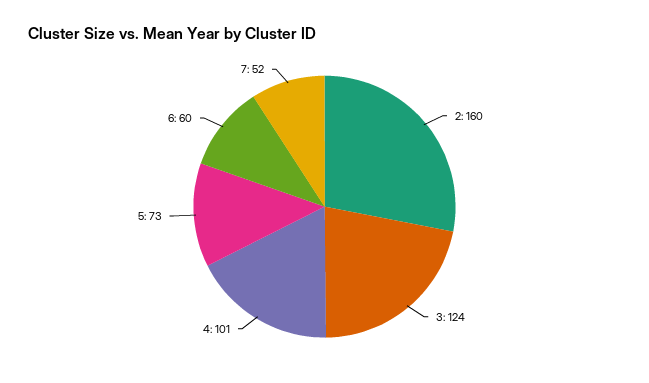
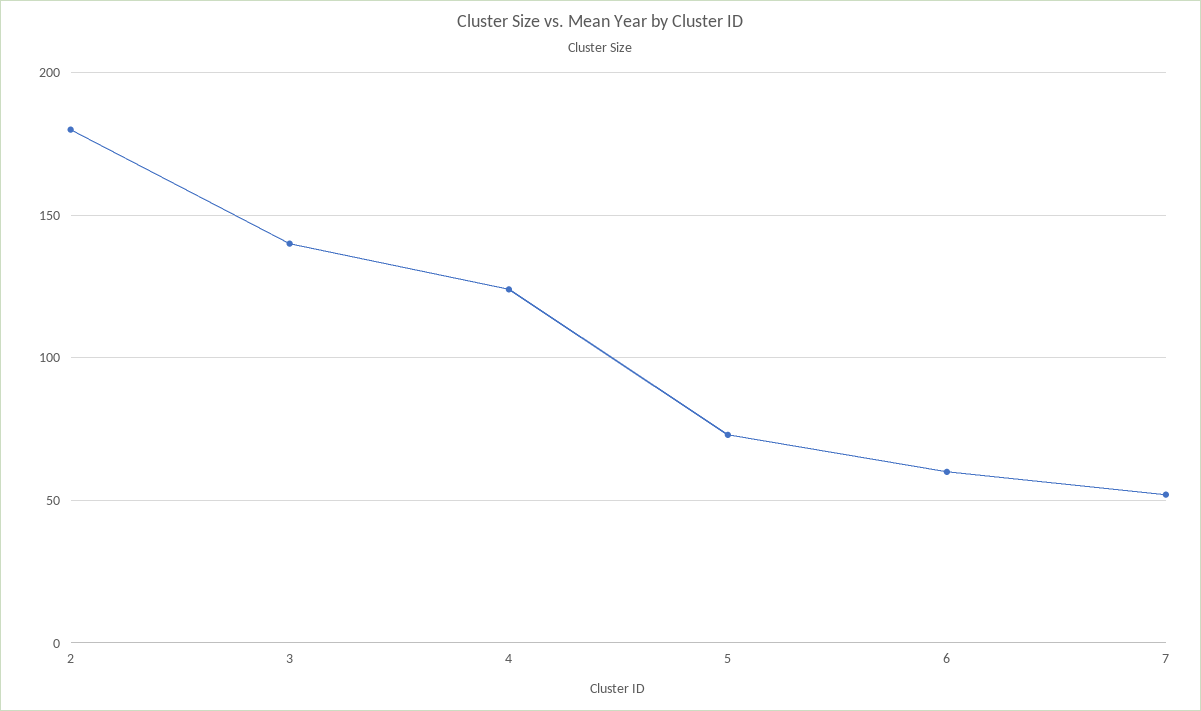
  {
-   "2": 160,
+   "2": 180,
-   "3": 124,
+   "3": 140,
-   "4": 101,
+   "4": 125,
    "5": 73,
    "6": 60,
    "7": 52
  }

